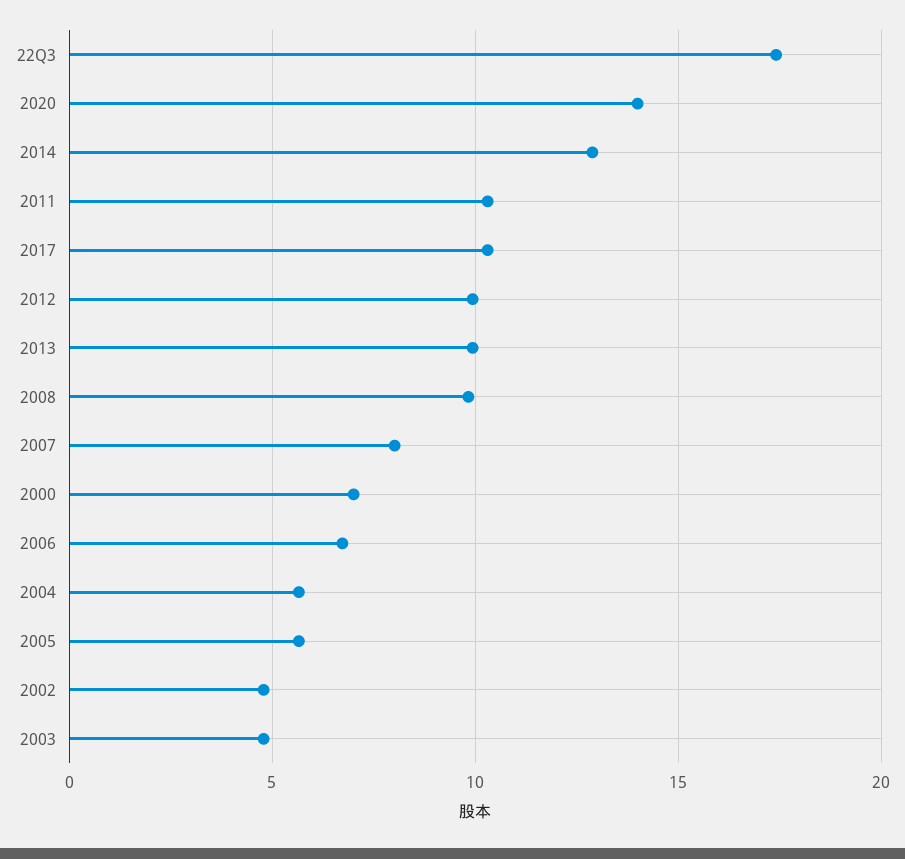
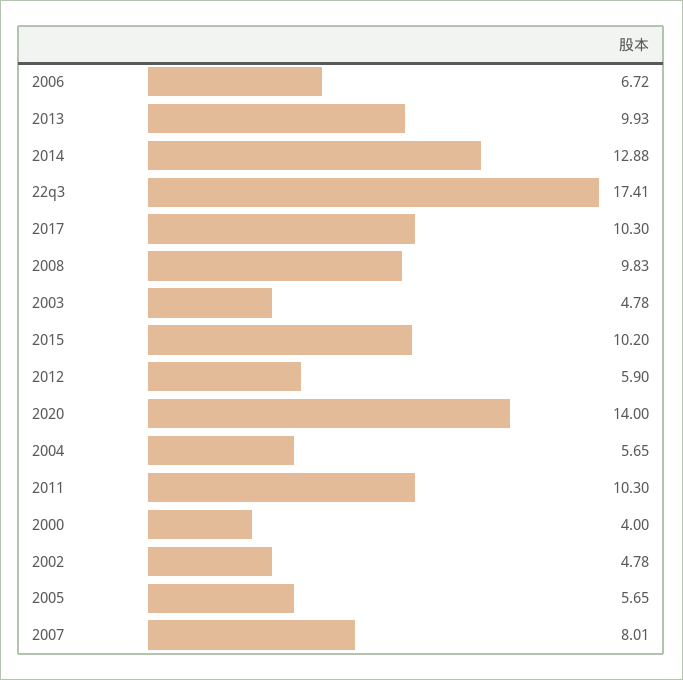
  {
    "22Q3": 17.41,
    "2020": 14,
    "2014": 12.88,
    "2011": 10.3,
    "2017": 10.3,
-   "2012": 10,
+   "2012": 5.9,
    "2013": 9.93,
    "2008": 9.83,
    "2007": 8.01,
-   "2000": 7,
+   "2000": 4,
    "2006": 6.72,
    "2004": 5.65,
    "2005": 5.65,
    "2002": 4.78,
-   "2003": 4.78
+   "2003": 4.78,
+   "2015": 10.2
  }

